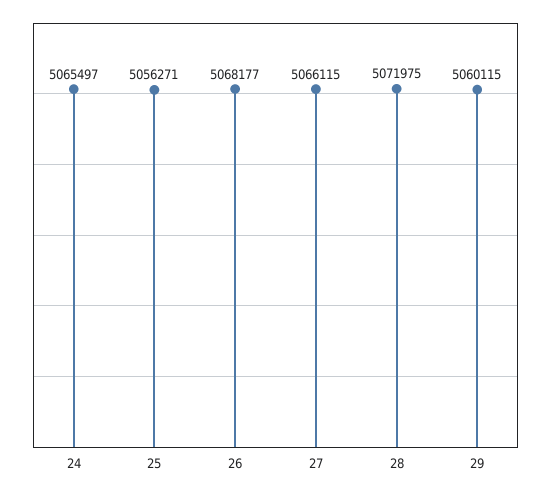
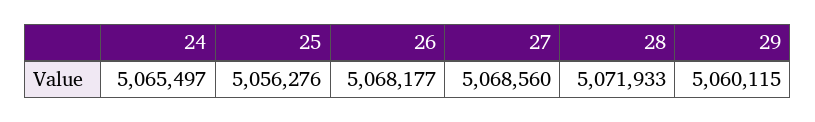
  {
    "24": 5065497,
-   "25": 5056271,
+   "25": 5056276,
    "26": 5068177,
-   "27": 5066115,
+   "27": 5068560,
-   "28": 5071975,
+   "28": 5071933,
    "29": 5060115
  }

